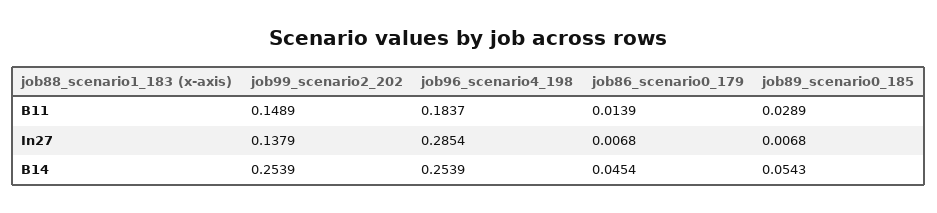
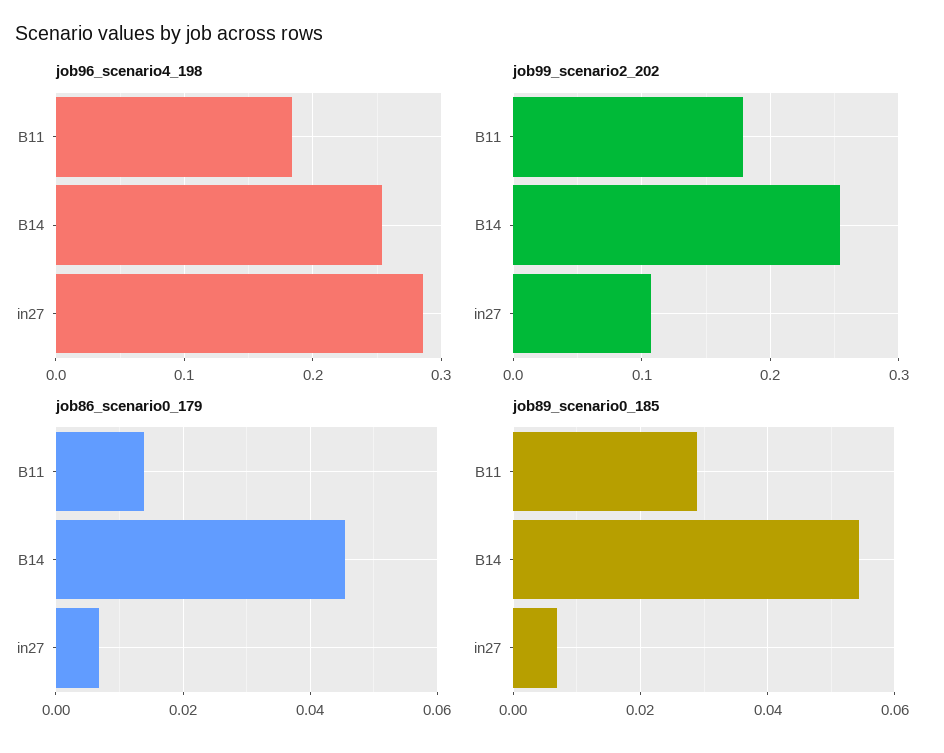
  {
    "job99_scenario2_202": {
-     "B11": 0.1489,
+     "B11": 0.18,
-     "In27": 0.1379,
+     "In27": 0.11,
      "B14": 0.2539
    },
    "job96_scenario4_198": {
      "B11": 0.1837,
      "In27": 0.2854,
      "B14": 0.2539
    },
    "job86_scenario0_179": {
      "B11": 0.0139,
      "In27": 0.0068,
      "B14": 0.0454
    },
    "job89_scenario0_185": {
      "B11": 0.0289,
      "In27": 0.0068,
      "B14": 0.0543
    }
  }

